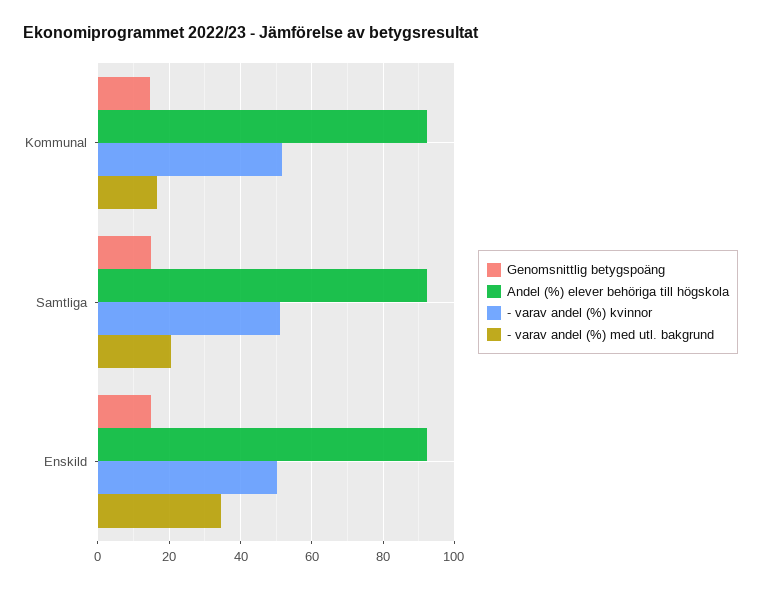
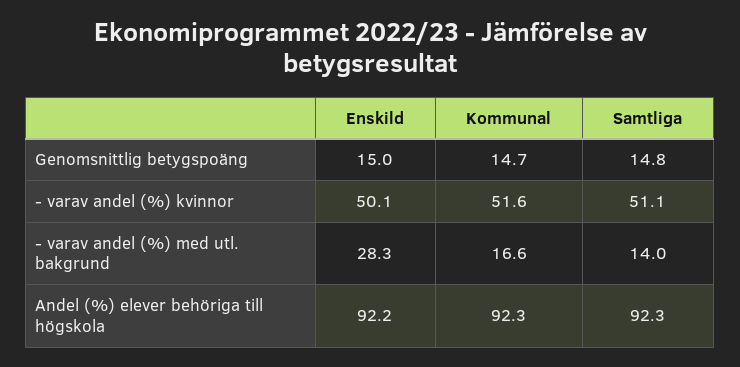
  {
    "Genomsnittlig betygspoäng": {
      "Kommunal": 14.7,
      "Samtliga": 14.8,
      "Enskild": 15
    },
    "Andel (%) elever behöriga till högskola": {
      "Kommunal": 92.3,
      "Samtliga": 92.3,
      "Enskild": 92.2
    },
    "- varav andel (%) kvinnor": {
      "Kommunal": 51.6,
      "Samtliga": 51.1,
      "Enskild": 50.1
    },
    "- varav andel (%) med utl. bakgrund": {
      "Kommunal": 16.6,
-     "Samtliga": 20,
+     "Samtliga": 14,
-     "Enskild": 34
+     "Enskild": 28.3
    }
  }

